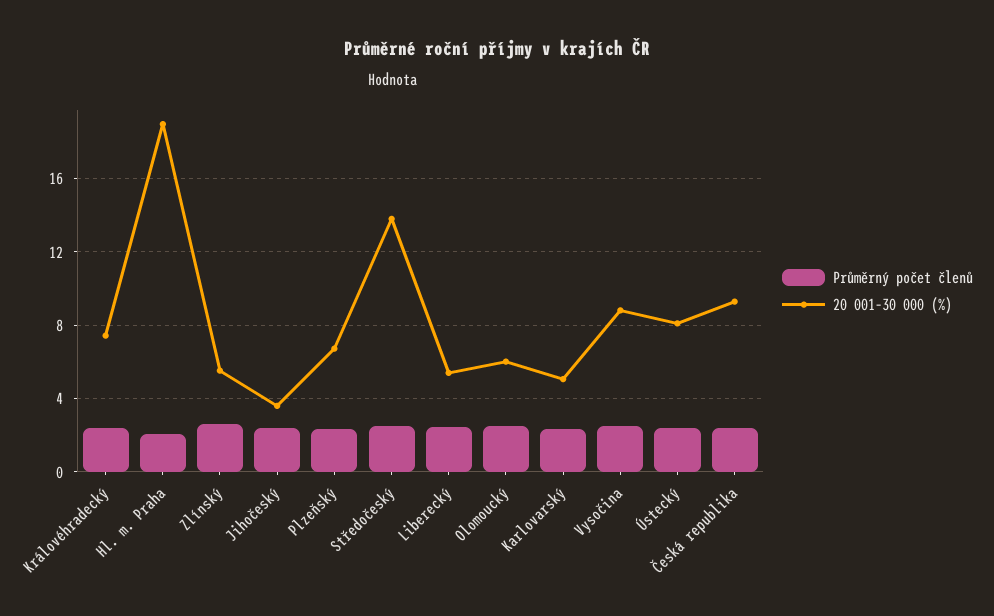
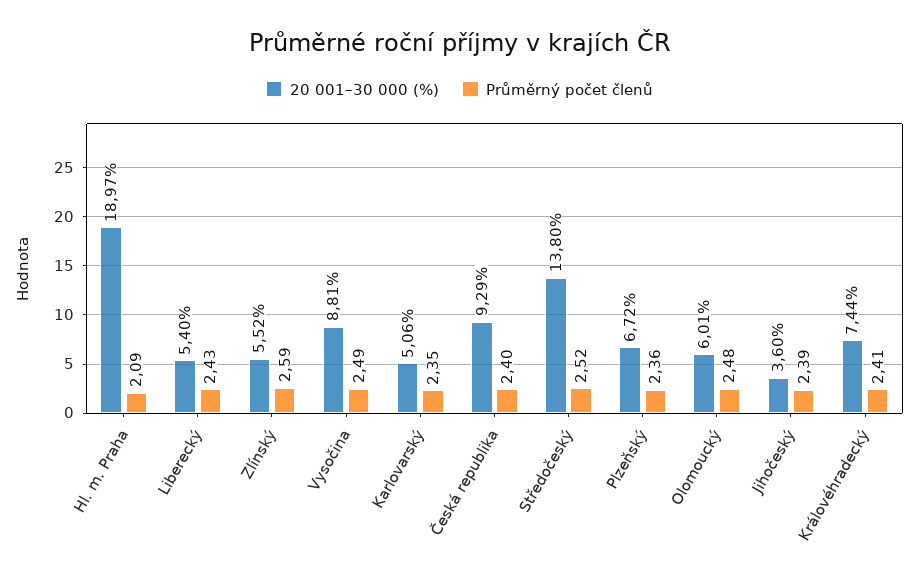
  {
    "Průměrný počet členů": {
      "Královéhradecký": 2.41,
      "Hl. m. Praha": 2.09,
      "Zlínský": 2.59,
      "Jihočeský": 2.39,
      "Plzeňský": 2.36,
      "Středočeský": 2.52,
      "Liberecký": 2.43,
      "Olomoucký": 2.48,
      "Karlovarský": 2.35,
      "Vysočina": 2.49,
-     "Ústecký": 2.5,
      "Česká republika": 2.4
    },
    "20 001–30 000 (%)": {
      "Královéhradecký": 7.44,
      "Hl. m. Praha": 18.97,
      "Zlínský": 5.52,
      "Jihočeský": 3.6,
      "Plzeňský": 6.72,
      "Středočeský": 13.8,
      "Liberecký": 5.4,
      "Olomoucký": 6.01,
      "Karlovarský": 5.06,
      "Vysočina": 8.81,
-     "Ústecký": 8,
      "Česká republika": 9.29
    }
  }

